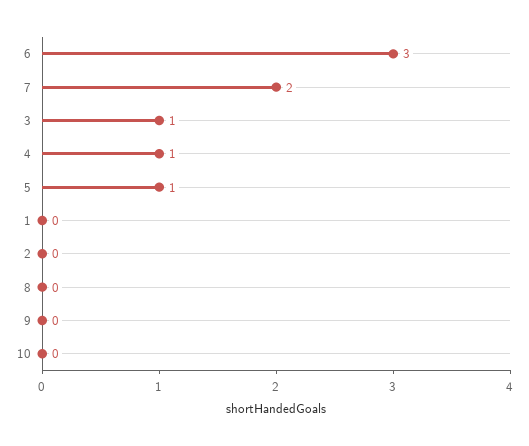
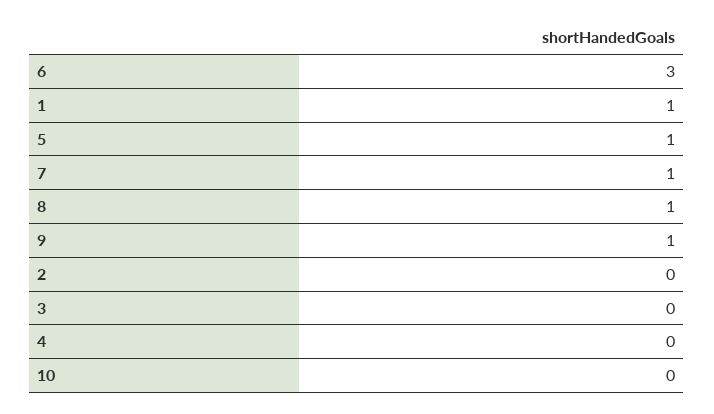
  {
    "6": 3,
-   "7": 2,
+   "7": 1,
-   "3": 1,
+   "3": 0,
-   "4": 1,
+   "4": 0,
    "5": 1,
-   "1": 0,
+   "1": 1,
    "2": 0,
-   "8": 0,
+   "8": 1,
-   "9": 0,
+   "9": 1,
    "10": 0
  }

